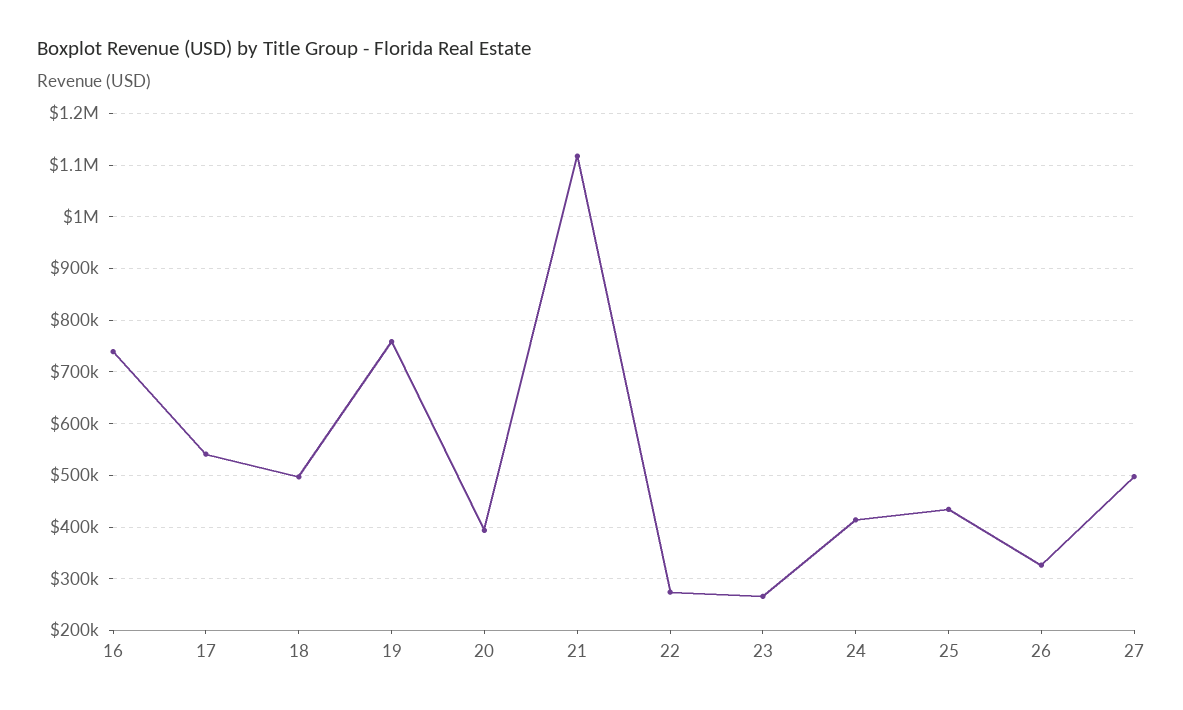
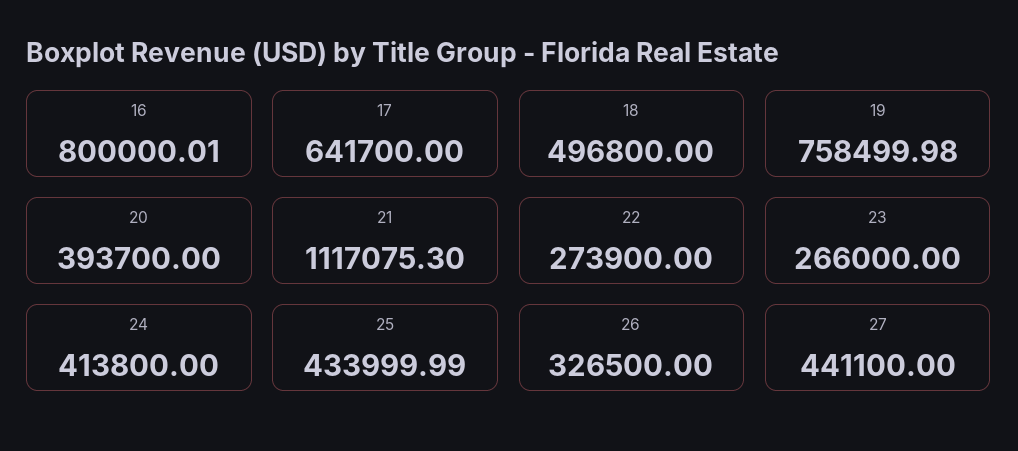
  {
-   "16": 740000,
+   "16": 800000.01,
-   "17": 540000,
+   "17": 641700,
    "18": 496800,
    "19": 758499.98,
    "20": 393700,
    "21": 1117075.3,
    "22": 273900,
    "23": 266000,
    "24": 413800,
    "25": 433999.99,
    "26": 326500,
-   "27": 500000
+   "27": 441100
  }

